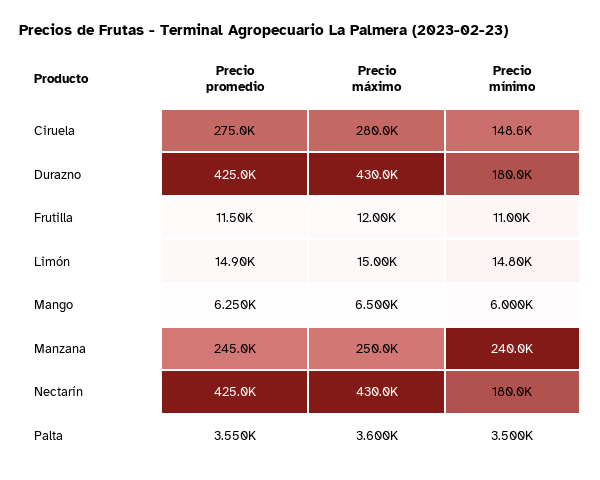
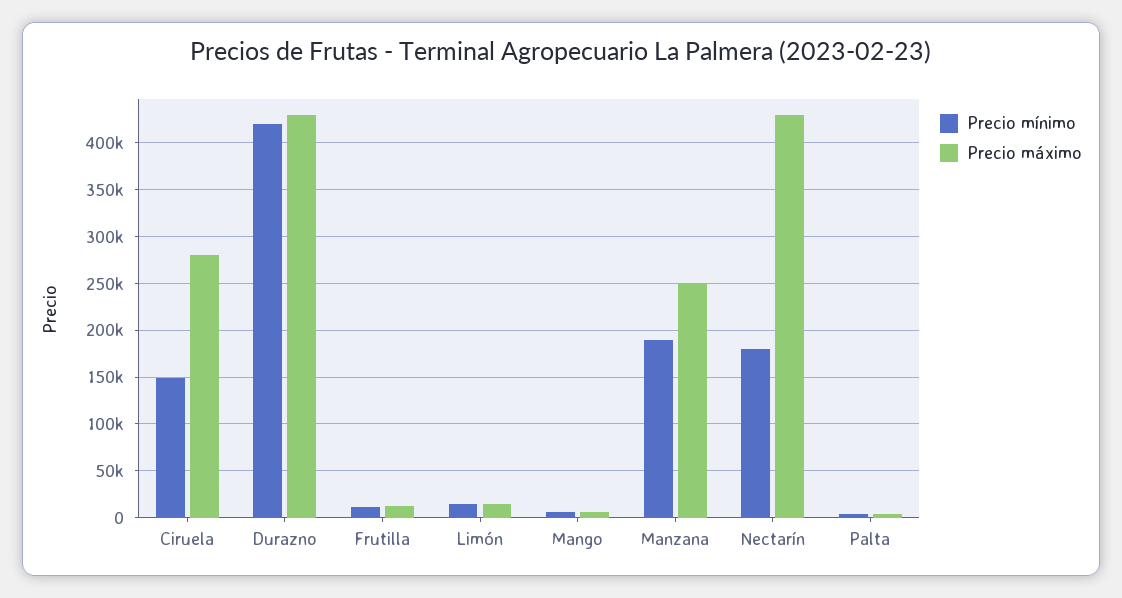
  {
-   "Precio promedio": {
-     "Ciruela": 275000,
-     "Durazno": 425000,
-     "Frutilla": 11500,
-     "Limón": 14900,
-     "Mango": 6250,
-     "Manzana": 245000,
-     "Nectarín": 425000,
-     "Palta": 3550
-   },
    "Precio máximo": {
      "Ciruela": 280000,
      "Durazno": 430000,
      "Frutilla": 12000,
      "Limón": 15000,
      "Mango": 6500,
      "Manzana": 250000,
      "Nectarín": 430000,
      "Palta": 3600
    },
    "Precio mínimo": {
      "Ciruela": 148600,
-     "Durazno": 180000,
+     "Durazno": 420000,
      "Frutilla": 11000,
      "Limón": 14800,
      "Mango": 6000,
-     "Manzana": 240000,
+     "Manzana": 190000,
      "Nectarín": 180000,
      "Palta": 3500
    }
  }

